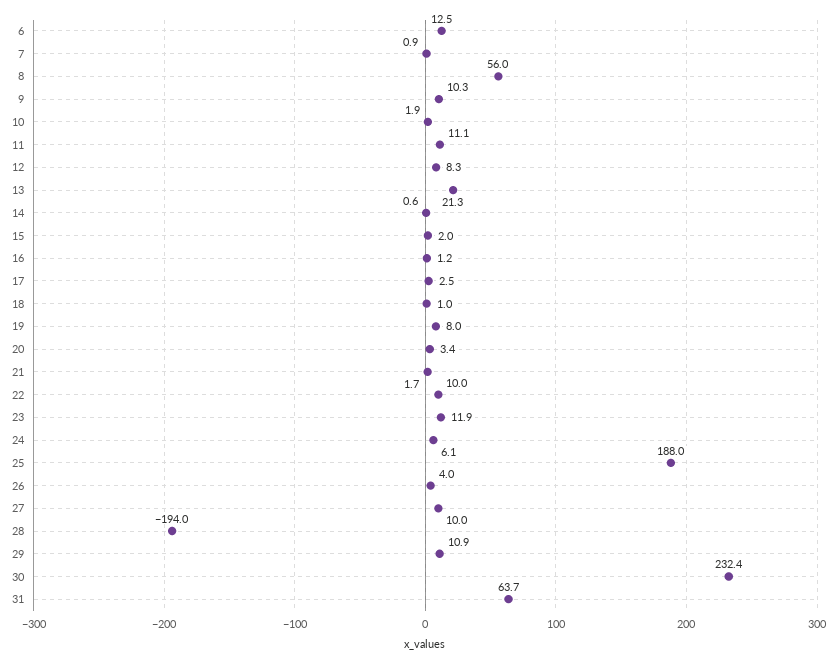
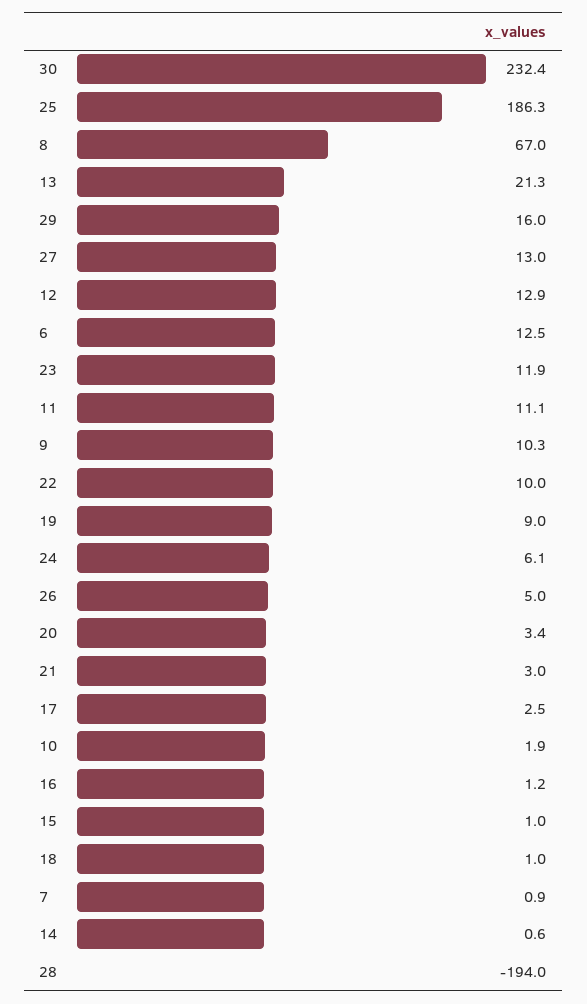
  {
    "6": 12.5,
    "7": 0.9,
-   "8": 56,
+   "8": 67,
    "9": 10.3,
    "10": 1.9,
    "11": 11.1,
-   "12": 8.3,
+   "12": 12.9,
    "13": 21.3,
    "14": 0.6,
-   "15": 2,
+   "15": 1,
    "16": 1.2,
    "17": 2.5,
    "18": 1,
-   "19": 8,
+   "19": 9,
    "20": 3.4,
-   "21": 1.7,
+   "21": 3,
    "22": 10,
    "23": 11.9,
    "24": 6.1,
-   "25": 188,
+   "25": 186.3,
-   "26": 4,
+   "26": 5,
-   "27": 10,
+   "27": 13,
    "28": -194,
-   "29": 10.9,
+   "29": 16,
-   "30": 232.4,
+   "30": 232.4
-   "31": 63.7
  }

